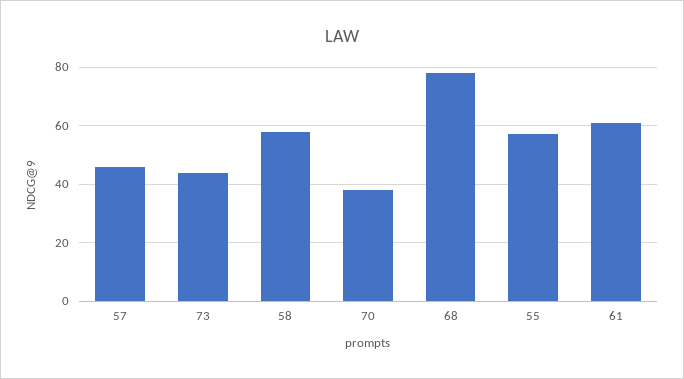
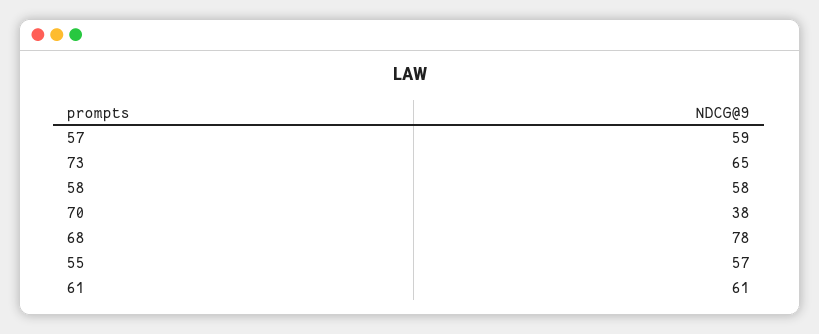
  {
-   "57": 45,
+   "57": 59,
-   "73": 45,
+   "73": 65,
    "58": 58,
    "70": 38,
    "68": 78,
    "55": 57,
    "61": 61
  }

